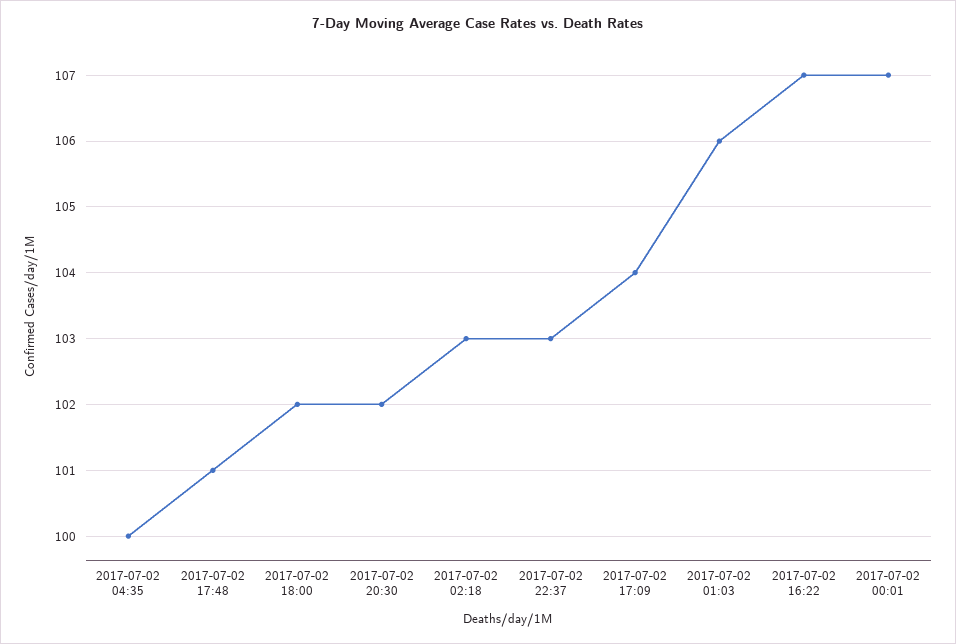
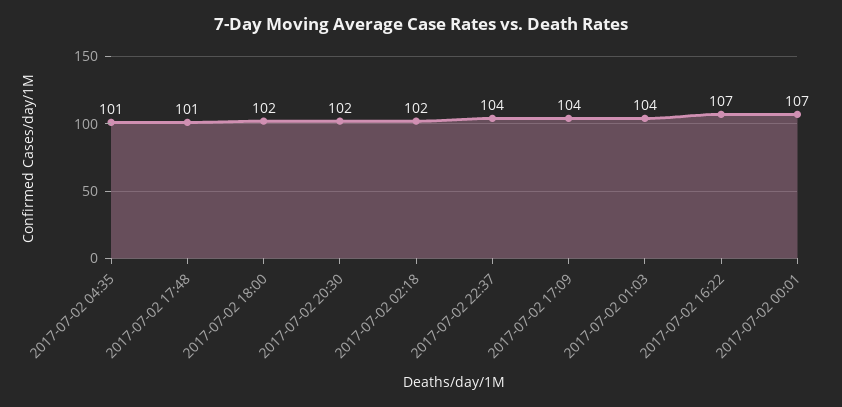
  {
-   "2017-07-02 04:35": 100,
+   "2017-07-02 04:35": 101,
    "2017-07-02 17:48": 101,
    "2017-07-02 18:00": 102,
    "2017-07-02 20:30": 102,
-   "2017-07-02 02:18": 103,
+   "2017-07-02 02:18": 102,
-   "2017-07-02 22:37": 103,
+   "2017-07-02 22:37": 104,
    "2017-07-02 17:09": 104,
-   "2017-07-02 01:03": 106,
+   "2017-07-02 01:03": 104,
    "2017-07-02 16:22": 107,
    "2017-07-02 00:01": 107
  }

